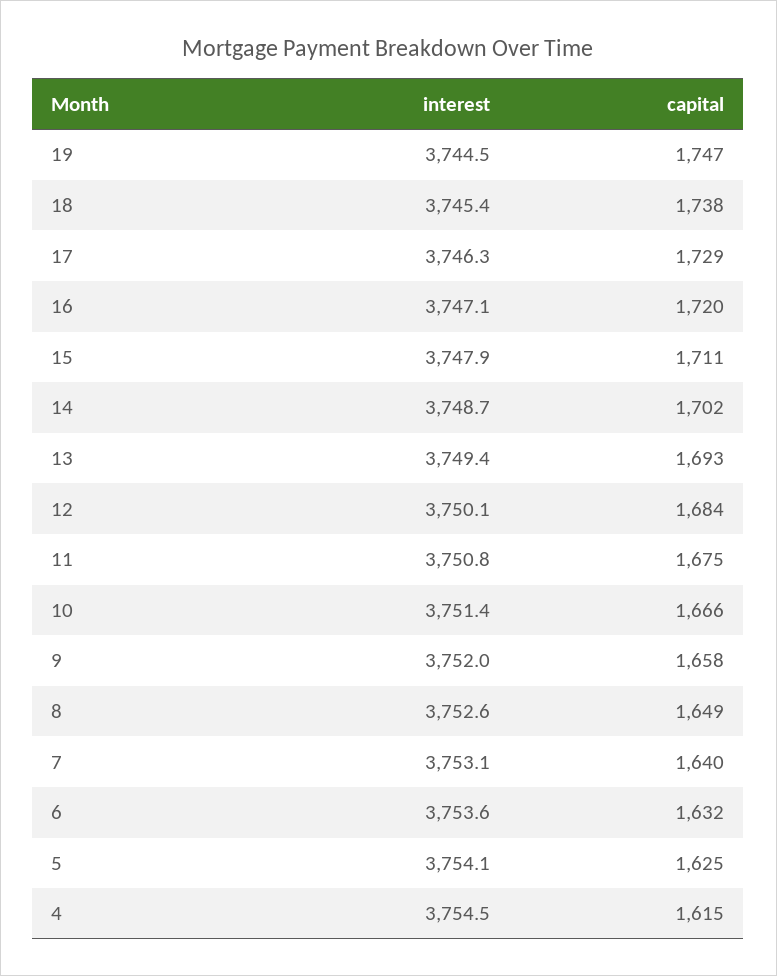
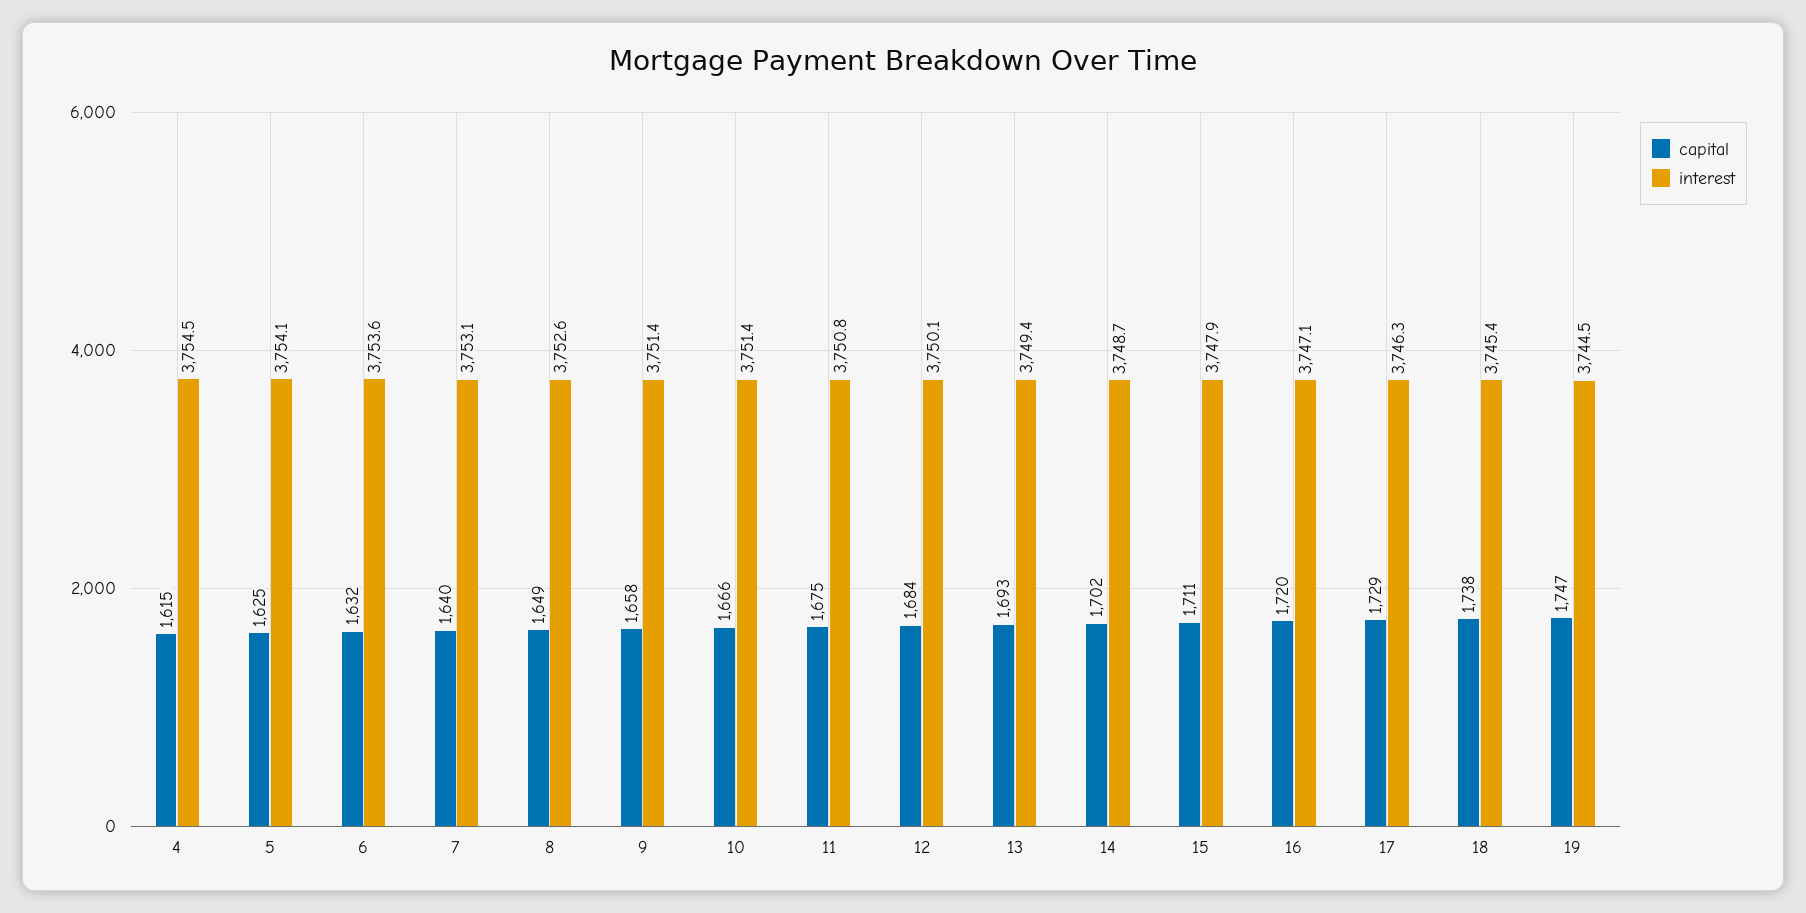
  {
    "interest": {
      "19": 3744.5,
      "18": 3745.4,
      "17": 3746.3,
      "16": 3747.1,
      "15": 3747.9,
      "14": 3748.7,
      "13": 3749.4,
      "12": 3750.1,
      "11": 3750.8,
      "10": 3751.4,
-     "9": 3752,
+     "9": 3751.4,
      "8": 3752.6,
      "7": 3753.1,
      "6": 3753.6,
      "5": 3754.1,
      "4": 3754.5
    },
    "capital": {
      "19": 1747,
      "18": 1738,
      "17": 1729,
      "16": 1720,
      "15": 1711,
      "14": 1702,
      "13": 1693,
      "12": 1684,
      "11": 1675,
      "10": 1666,
      "9": 1658,
      "8": 1649,
      "7": 1640,
      "6": 1632,
      "5": 1625,
      "4": 1615
    }
  }

